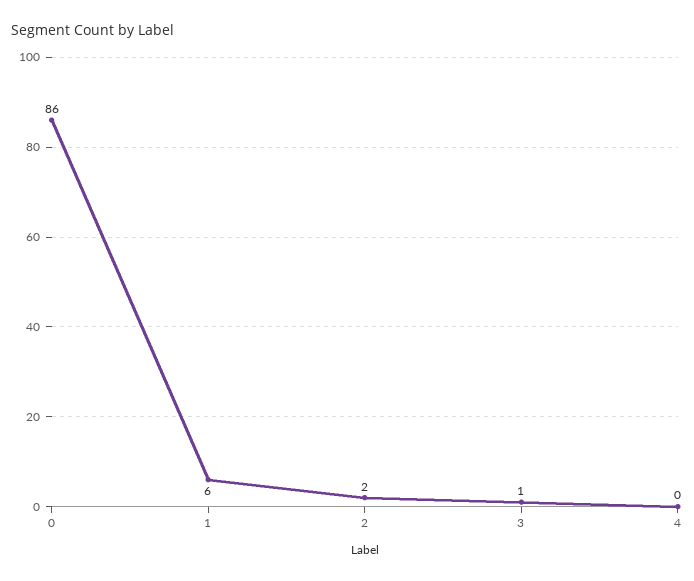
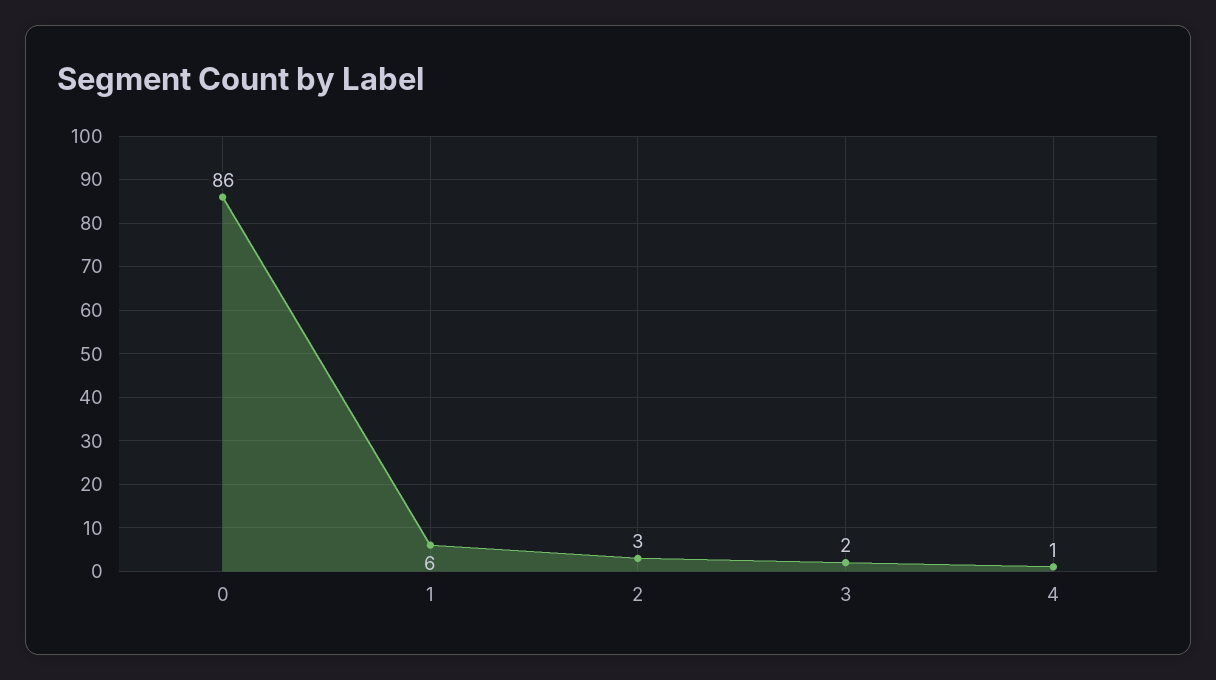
  {
    "0": 86,
    "1": 6,
-   "2": 2,
+   "2": 3,
-   "3": 1,
+   "3": 2,
-   "4": 0
+   "4": 1
  }

